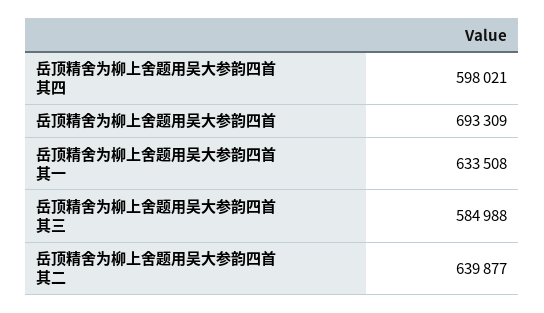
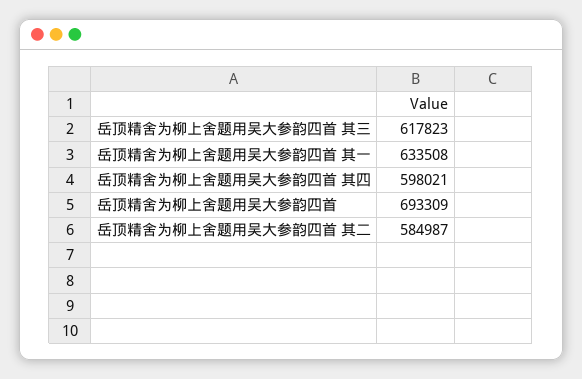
  {
    "岳顶精舍为柳上舍题用吴大参韵四首 其四": 598021,
    "岳顶精舍为柳上舍题用吴大参韵四首": 693309,
    "岳顶精舍为柳上舍题用吴大参韵四首 其一": 633508,
-   "岳顶精舍为柳上舍题用吴大参韵四首 其三": 584988,
+   "岳顶精舍为柳上舍题用吴大参韵四首 其三": 617823,
-   "岳顶精舍为柳上舍题用吴大参韵四首 其二": 639877
+   "岳顶精舍为柳上舍题用吴大参韵四首 其二": 584987
  }

